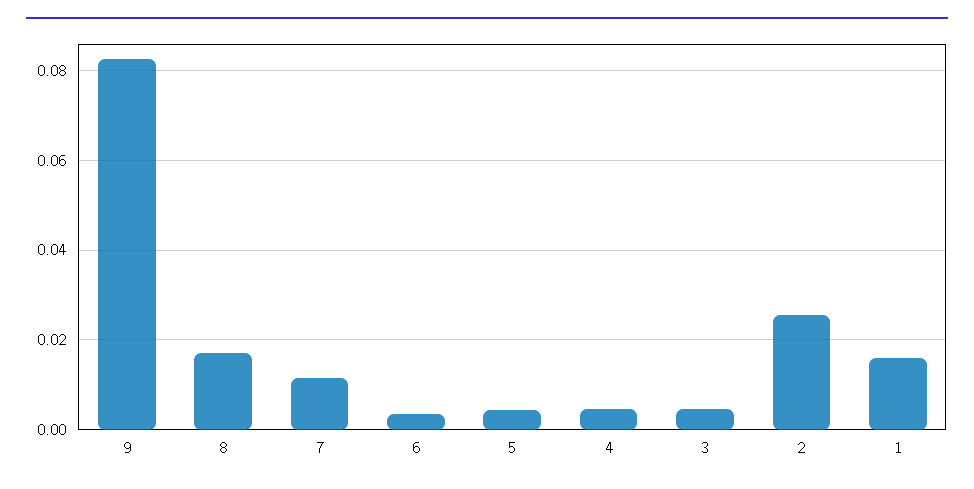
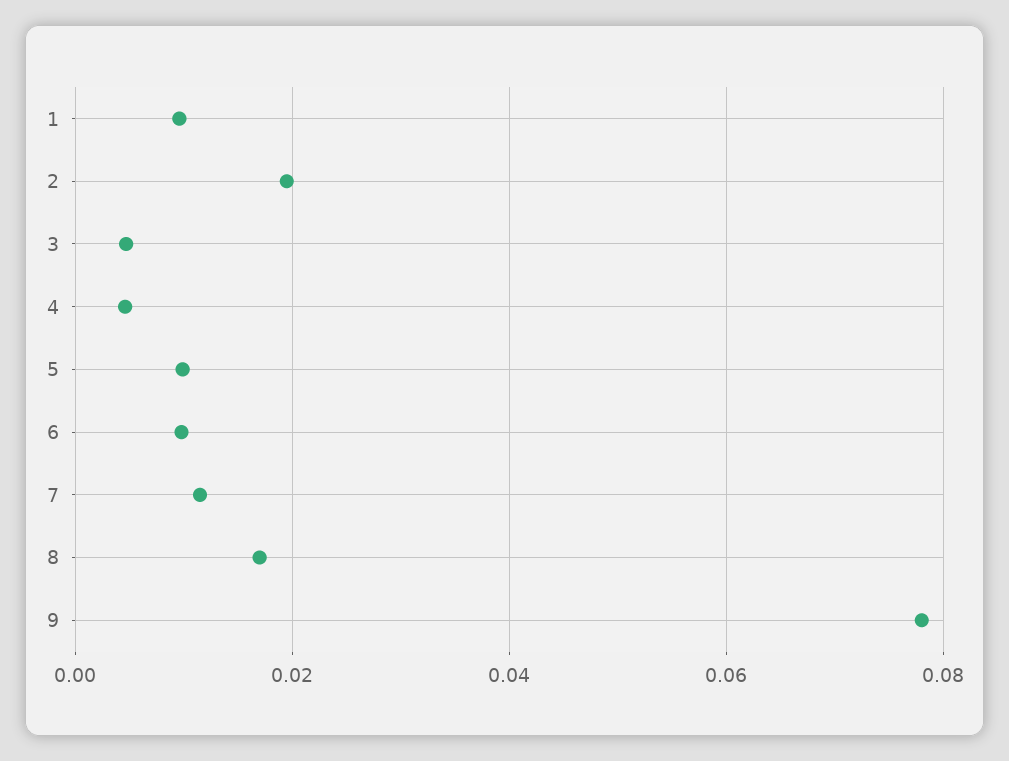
  {
-   "9": 0.082,
+   "9": 0.078,
    "8": 0.018,
    "7": 0.012,
-   "6": 0.004,
+   "6": 0.01,
-   "5": 0.004,
+   "5": 0.01,
    "4": 0.004,
    "3": 0.004,
-   "2": 0.026,
+   "2": 0.02,
-   "1": 0.016
+   "1": 0.01
  }

